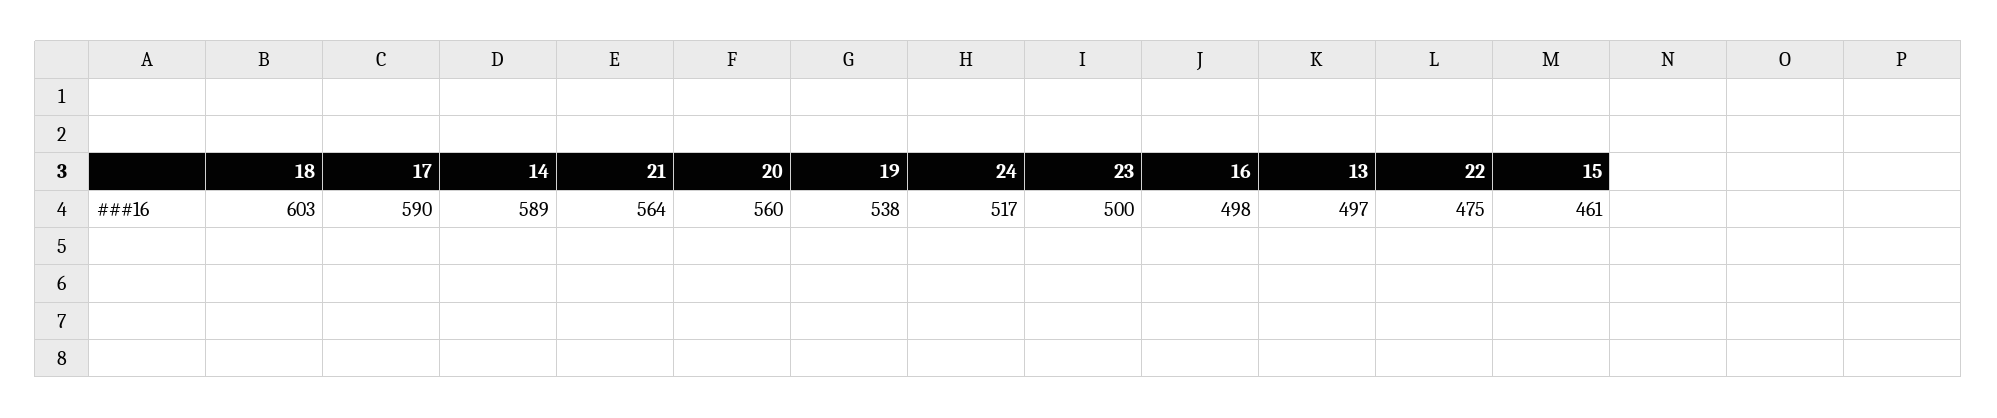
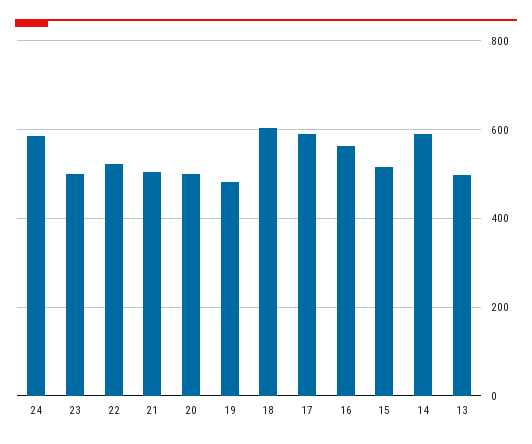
  {
    "18": 603,
    "17": 590,
    "14": 589,
-   "21": 564,
+   "21": 500,
-   "20": 560,
+   "20": 500,
-   "19": 538,
+   "19": 480,
-   "24": 517,
+   "24": 580,
    "23": 500,
-   "16": 498,
+   "16": 560,
    "13": 497,
-   "22": 475,
+   "22": 520,
-   "15": 461
+   "15": 520
  }

